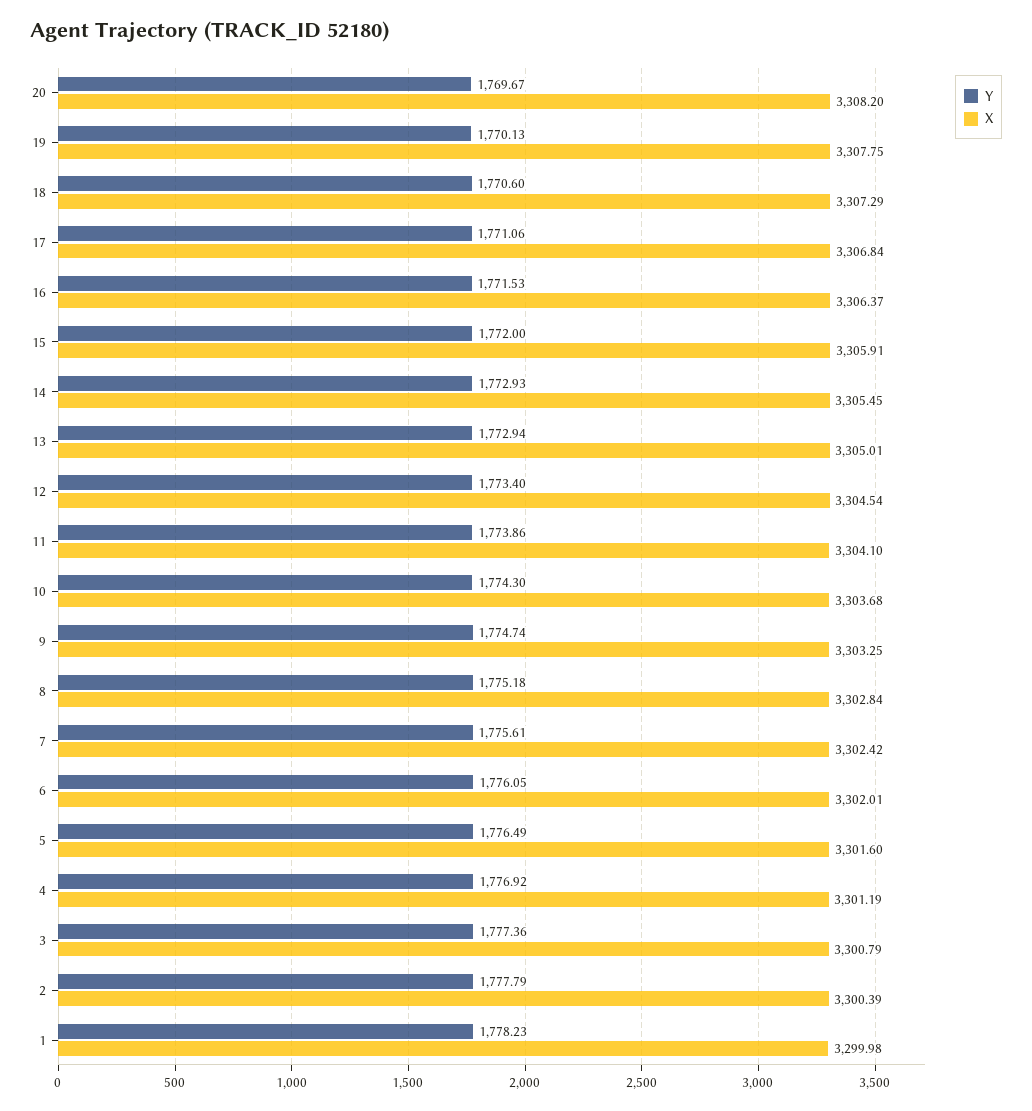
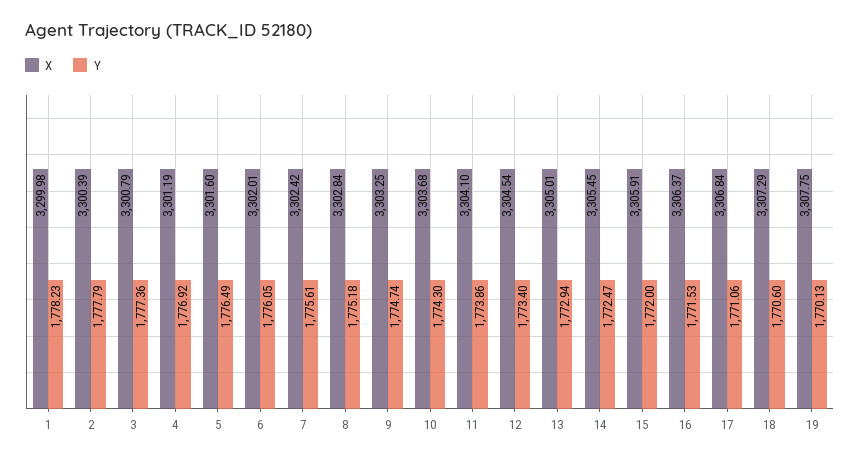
  {
    "Y": {
-     "20": 1769.67,
      "19": 1770.13,
      "18": 1770.6,
      "17": 1771.06,
      "16": 1771.53,
      "15": 1772,
-     "14": 1772.93,
+     "14": 1772.47,
      "13": 1772.94,
      "12": 1773.4,
      "11": 1773.86,
      "10": 1774.3,
      "9": 1774.74,
      "8": 1775.18,
      "7": 1775.61,
      "6": 1776.05,
      "5": 1776.49,
      "4": 1776.92,
      "3": 1777.36,
      "2": 1777.79,
      "1": 1778.23
    },
    "X": {
-     "20": 3308.2,
      "19": 3307.75,
      "18": 3307.29,
      "17": 3306.84,
      "16": 3306.37,
      "15": 3305.91,
      "14": 3305.45,
      "13": 3305.01,
      "12": 3304.54,
      "11": 3304.1,
      "10": 3303.68,
      "9": 3303.25,
      "8": 3302.84,
      "7": 3302.42,
      "6": 3302.01,
      "5": 3301.6,
      "4": 3301.19,
      "3": 3300.79,
      "2": 3300.39,
      "1": 3299.98
    }
  }

